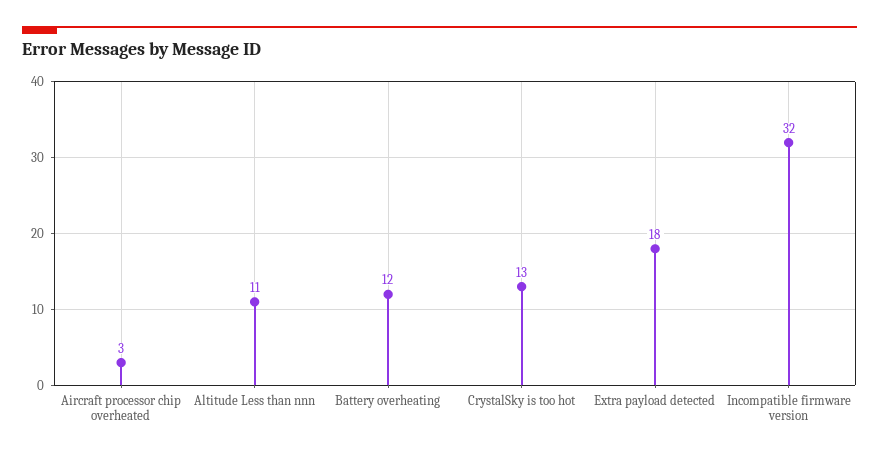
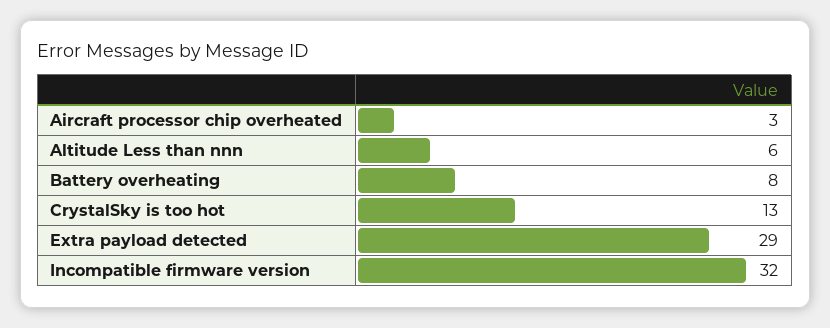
  {
    "Aircraft processor chip overheated": 3,
-   "Altitude Less than nnn": 11,
+   "Altitude Less than nnn": 6,
-   "Battery overheating": 12,
+   "Battery overheating": 8,
    "CrystalSky is too hot": 13,
-   "Extra payload detected": 18,
+   "Extra payload detected": 29,
    "Incompatible firmware version": 32
  }

